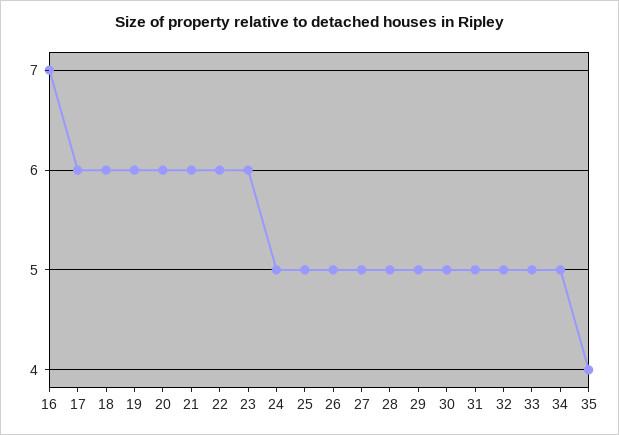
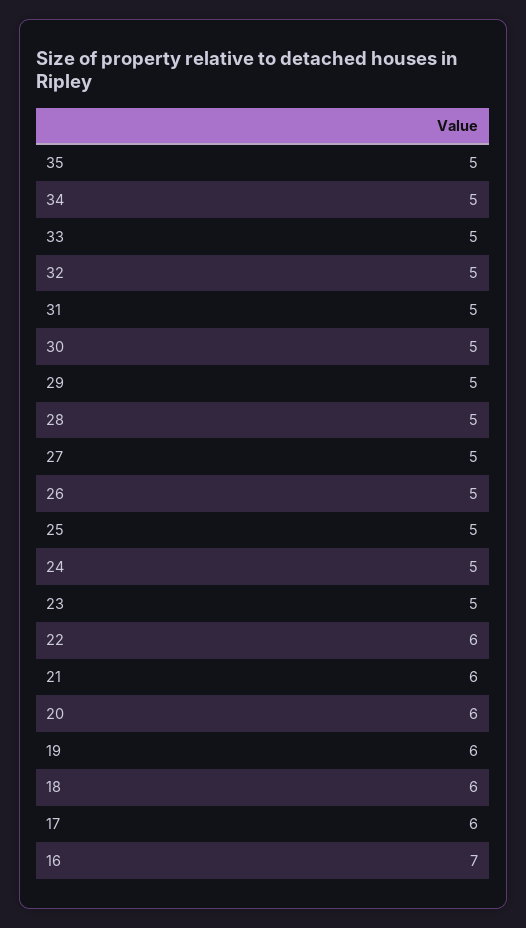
  {
    "16": 7,
    "17": 6,
    "18": 6,
    "19": 6,
    "20": 6,
    "21": 6,
    "22": 6,
-   "23": 6,
+   "23": 5,
    "24": 5,
    "25": 5,
    "26": 5,
    "27": 5,
    "28": 5,
    "29": 5,
    "30": 5,
    "31": 5,
    "32": 5,
    "33": 5,
    "34": 5,
-   "35": 4
+   "35": 5
  }

